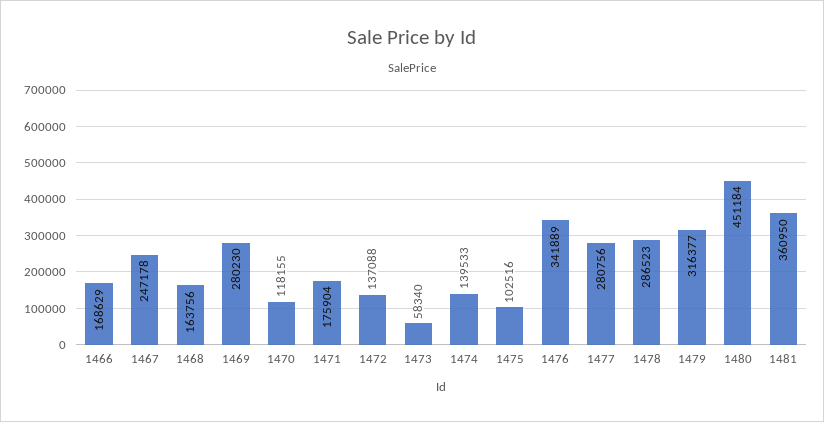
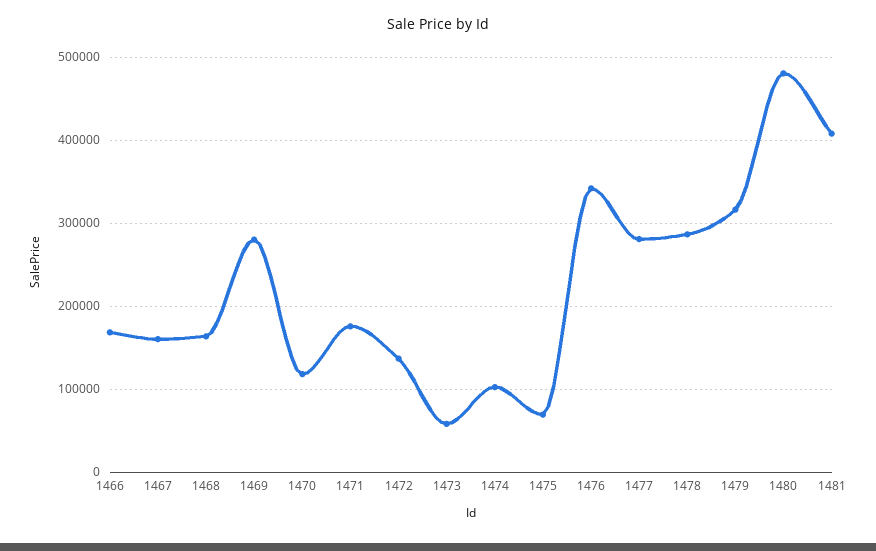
  {
    "1466": 168629,
-   "1467": 247178,
+   "1467": 160000,
    "1468": 163756,
    "1469": 280230,
    "1470": 118155,
    "1471": 175904,
    "1472": 137088,
    "1473": 58340,
-   "1474": 139533,
+   "1474": 100000,
-   "1475": 102516,
+   "1475": 70000,
    "1476": 341889,
    "1477": 280756,
    "1478": 286523,
    "1479": 316377,
-   "1480": 451184,
+   "1480": 480000,
-   "1481": 360950
+   "1481": 410000
  }

